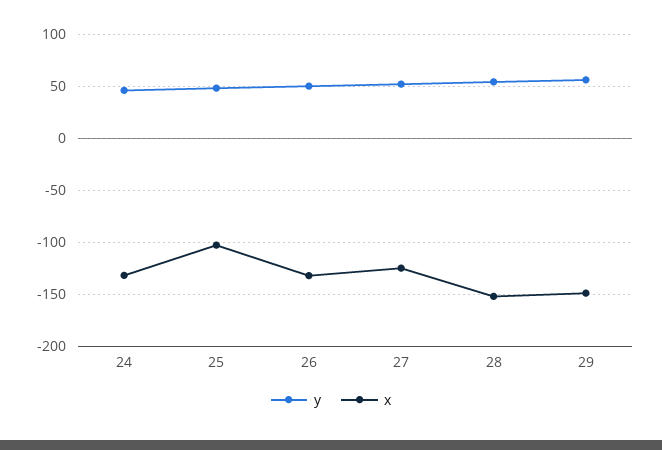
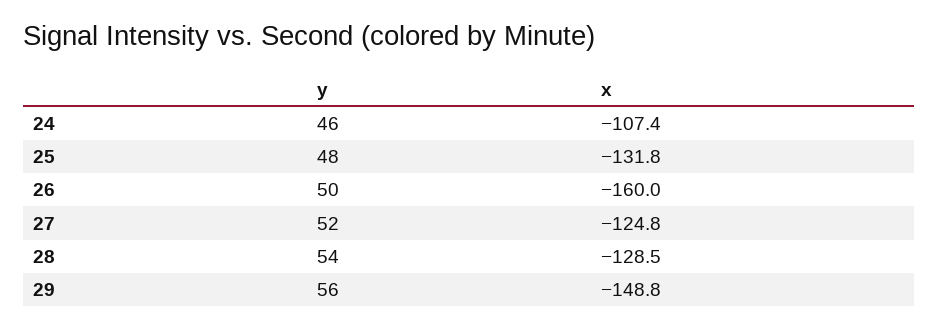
  {
    "y": {
      "24": 46,
      "25": 48,
      "26": 50,
      "27": 52,
      "28": 54,
      "29": 56
    },
    "x": {
-     "24": -130,
+     "24": -107.4,
-     "25": -100,
+     "25": -131.8,
-     "26": -130,
+     "26": -160,
      "27": -124.8,
-     "28": -150,
+     "28": -128.5,
      "29": -148.8
    }
  }

